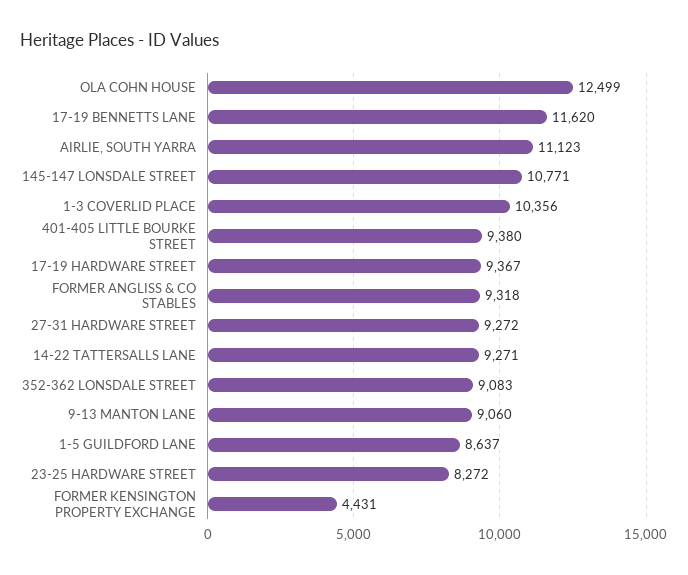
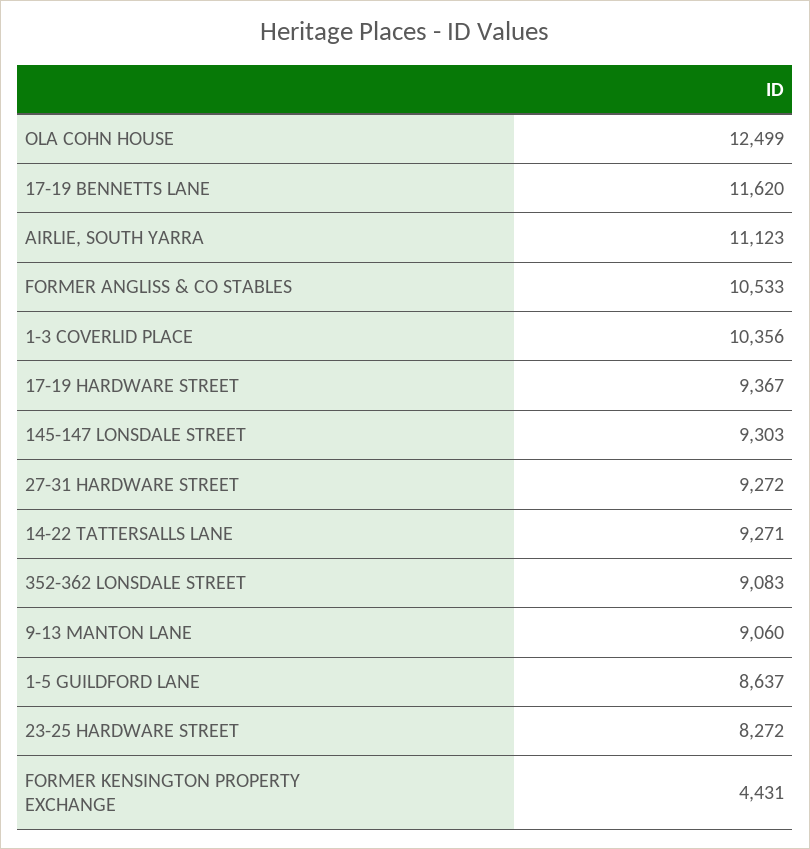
  {
    "OLA COHN HOUSE": 12499,
    "17-19 BENNETTS LANE": 11620,
    "AIRLIE, SOUTH YARRA": 11123,
-   "145-147 LONSDALE STREET": 10771,
+   "145-147 LONSDALE STREET": 9303,
    "1-3 COVERLID PLACE": 10356,
-   "401-405 LITTLE BOURKE STREET": 9380,
    "17-19 HARDWARE STREET": 9367,
-   "FORMER ANGLISS & CO STABLES": 9318,
+   "FORMER ANGLISS & CO STABLES": 10533,
    "27-31 HARDWARE STREET": 9272,
    "14-22 TATTERSALLS LANE": 9271,
    "352-362 LONSDALE STREET": 9083,
    "9-13 MANTON LANE": 9060,
    "1-5 GUILDFORD LANE": 8637,
    "23-25 HARDWARE STREET": 8272,
    "FORMER KENSINGTON PROPERTY EXCHANGE": 4431
  }

